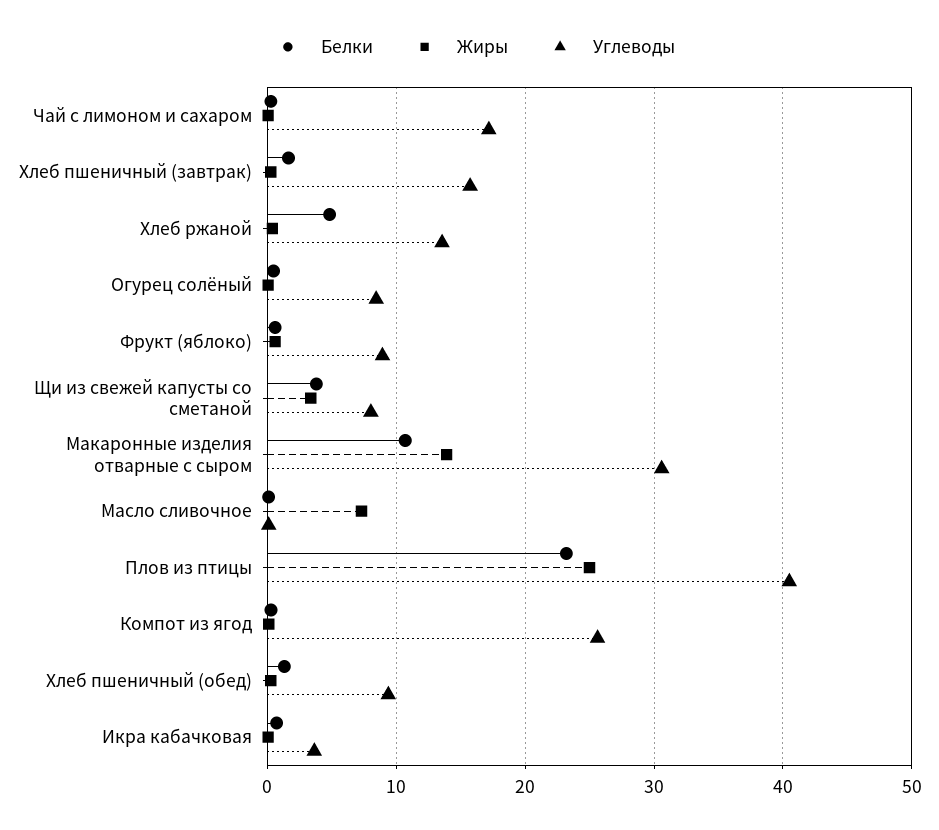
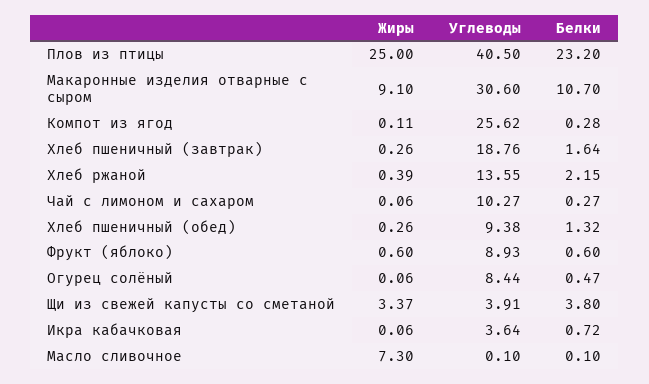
  {
    "Белки": {
      "Чай с лимоном и cахаром": 0.27,
      "Хлеб пшеничный (завтрак)": 1.64,
-     "Хлеб ржаной": 5,
+     "Хлеб ржаной": 2.15,
      "Огурец солёный": 0.47,
      "Фрукт (яблоко)": 0.6,
      "Щи из свежей капусты со сметаной": 3.8,
      "Макаронные изделия отварные с сыром": 10.7,
      "Масло сливочное": 0.1,
      "Плов из птицы": 23.2,
      "Компот из ягод": 0.28,
      "Хлеб пшеничный (обед)": 1.32,
      "Икра кабачковая": 0.72
    },
    "Жиры": {
      "Чай с лимоном и cахаром": 0.06,
      "Хлеб пшеничный (завтрак)": 0.26,
      "Хлеб ржаной": 0.39,
      "Огурец солёный": 0.06,
      "Фрукт (яблоко)": 0.6,
      "Щи из свежей капусты со сметаной": 3.37,
-     "Макаронные изделия отварные с сыром": 14,
+     "Макаронные изделия отварные с сыром": 9.1,
      "Масло сливочное": 7.3,
      "Плов из птицы": 25,
      "Компот из ягод": 0.11,
      "Хлеб пшеничный (обед)": 0.26,
      "Икра кабачковая": 0.06
    },
    "Углеводы": {
-     "Чай с лимоном и cахаром": 17,
+     "Чай с лимоном и cахаром": 10.27,
-     "Хлеб пшеничный (завтрак)": 16,
+     "Хлеб пшеничный (завтрак)": 18.76,
      "Хлеб ржаной": 13.55,
      "Огурец солёный": 8.44,
      "Фрукт (яблоко)": 8.93,
-     "Щи из свежей капусты со сметаной": 8,
+     "Щи из свежей капусты со сметаной": 3.91,
      "Макаронные изделия отварные с сыром": 30.6,
      "Масло сливочное": 0.1,
      "Плов из птицы": 40.5,
      "Компот из ягод": 25.62,
      "Хлеб пшеничный (обед)": 9.38,
      "Икра кабачковая": 3.64
    }
  }

